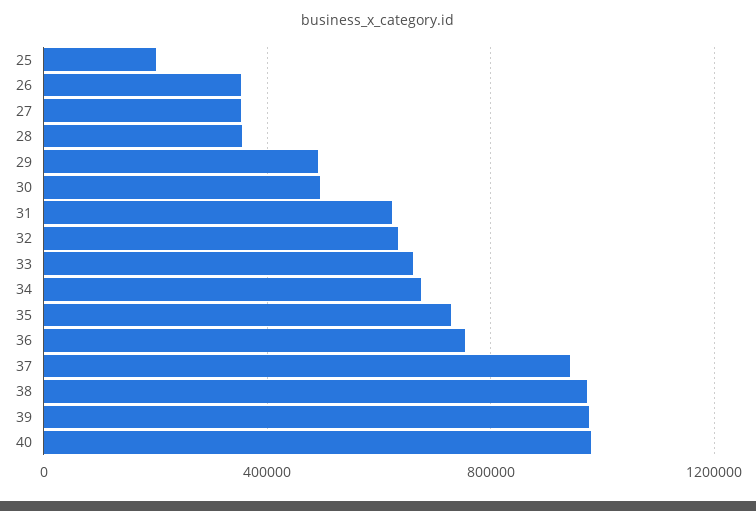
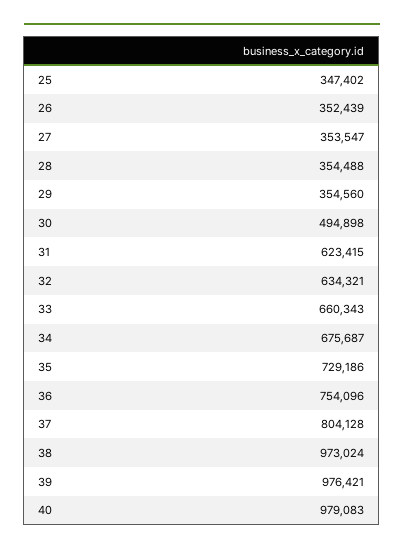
  {
-   "25": 200000,
+   "25": 347402,
    "26": 352439,
    "27": 353547,
    "28": 354488,
-   "29": 500000,
+   "29": 354560,
    "30": 494898,
    "31": 623415,
    "32": 634321,
    "33": 660343,
    "34": 675687,
    "35": 729186,
    "36": 754096,
-   "37": 950000,
+   "37": 804128,
    "38": 973024,
    "39": 976421,
    "40": 979083
  }

